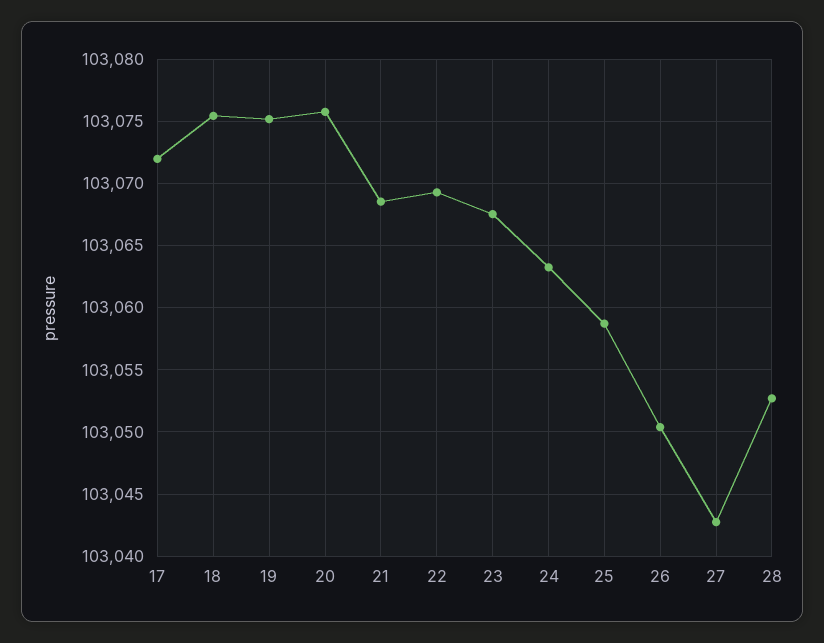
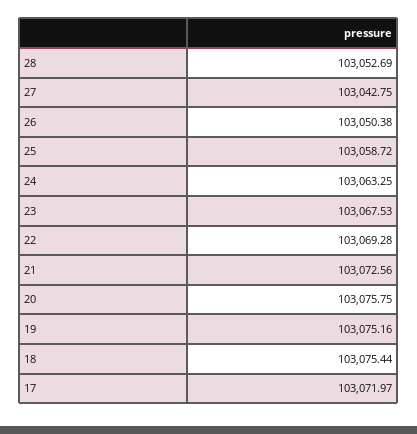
  {
    "17": 103071.97,
    "18": 103075.44,
    "19": 103075.16,
    "20": 103075.75,
-   "21": 103068.5,
+   "21": 103072.56,
    "22": 103069.28,
    "23": 103067.53,
    "24": 103063.25,
    "25": 103058.72,
    "26": 103050.38,
    "27": 103042.75,
    "28": 103052.69
  }

